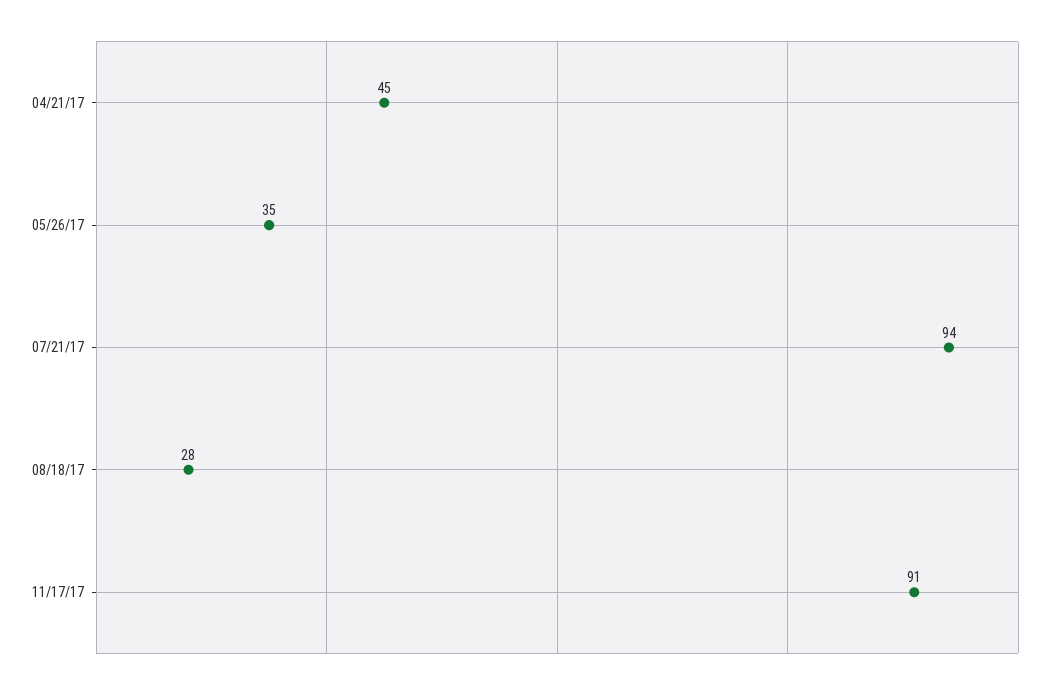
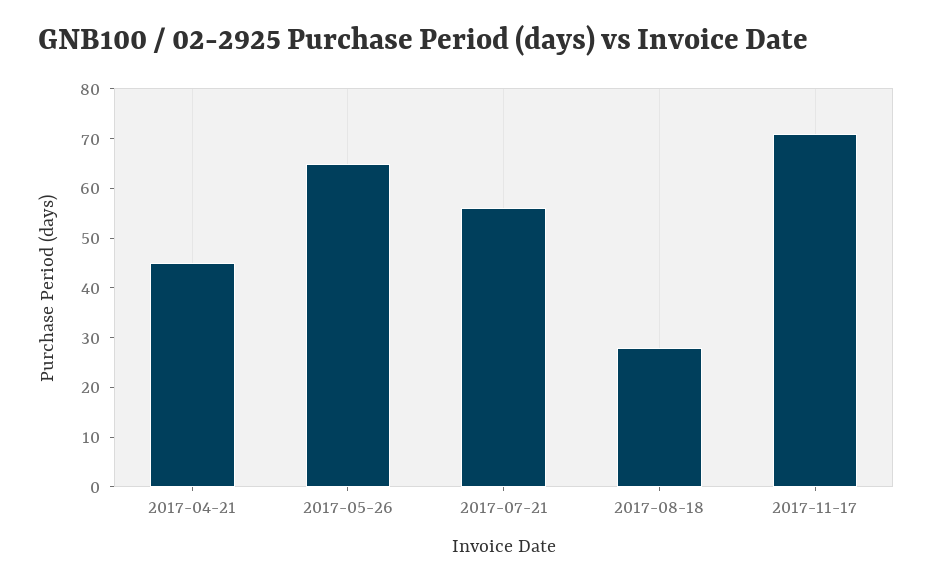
  {
    "04/21/17": 45,
-   "05/26/17": 35,
+   "05/26/17": 65,
-   "07/21/17": 94,
+   "07/21/17": 55,
    "08/18/17": 28,
-   "11/17/17": 91
+   "11/17/17": 70
  }

